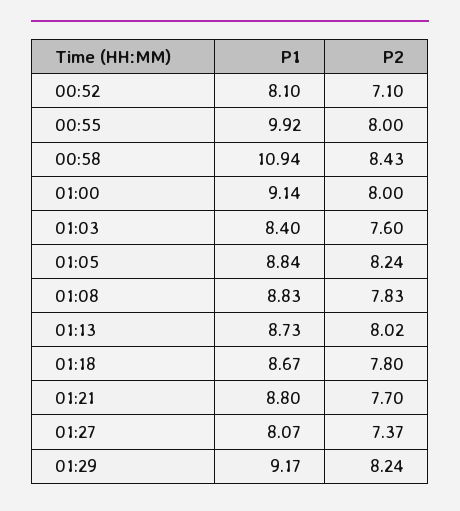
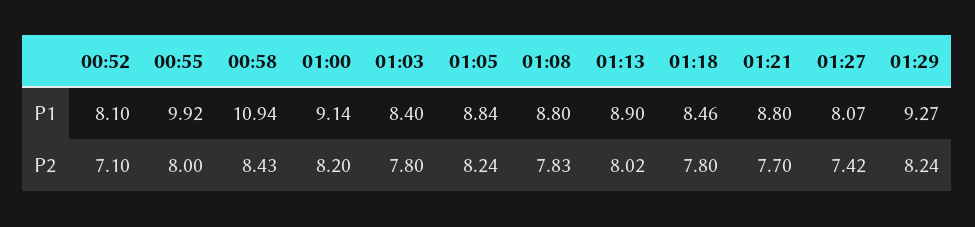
  {
    "P1": {
      "00:52": 8.1,
      "00:55": 9.92,
      "00:58": 10.94,
      "01:00": 9.14,
      "01:03": 8.4,
      "01:05": 8.84,
-     "01:08": 8.83,
+     "01:08": 8.8,
-     "01:13": 8.73,
+     "01:13": 8.9,
-     "01:18": 8.67,
+     "01:18": 8.46,
      "01:21": 8.8,
      "01:27": 8.07,
-     "01:29": 9.17
+     "01:29": 9.27
    },
    "P2": {
      "00:52": 7.1,
      "00:55": 8,
      "00:58": 8.43,
-     "01:00": 8,
+     "01:00": 8.2,
-     "01:03": 7.6,
+     "01:03": 7.8,
      "01:05": 8.24,
      "01:08": 7.83,
      "01:13": 8.02,
      "01:18": 7.8,
      "01:21": 7.7,
-     "01:27": 7.37,
+     "01:27": 7.42,
      "01:29": 8.24
    }
  }

